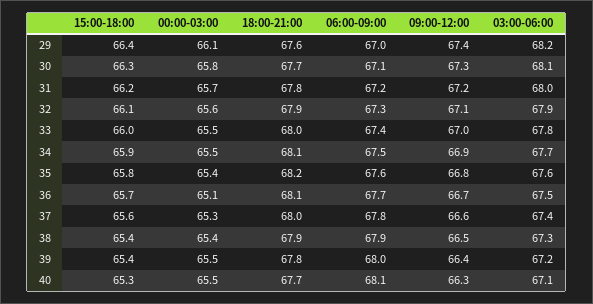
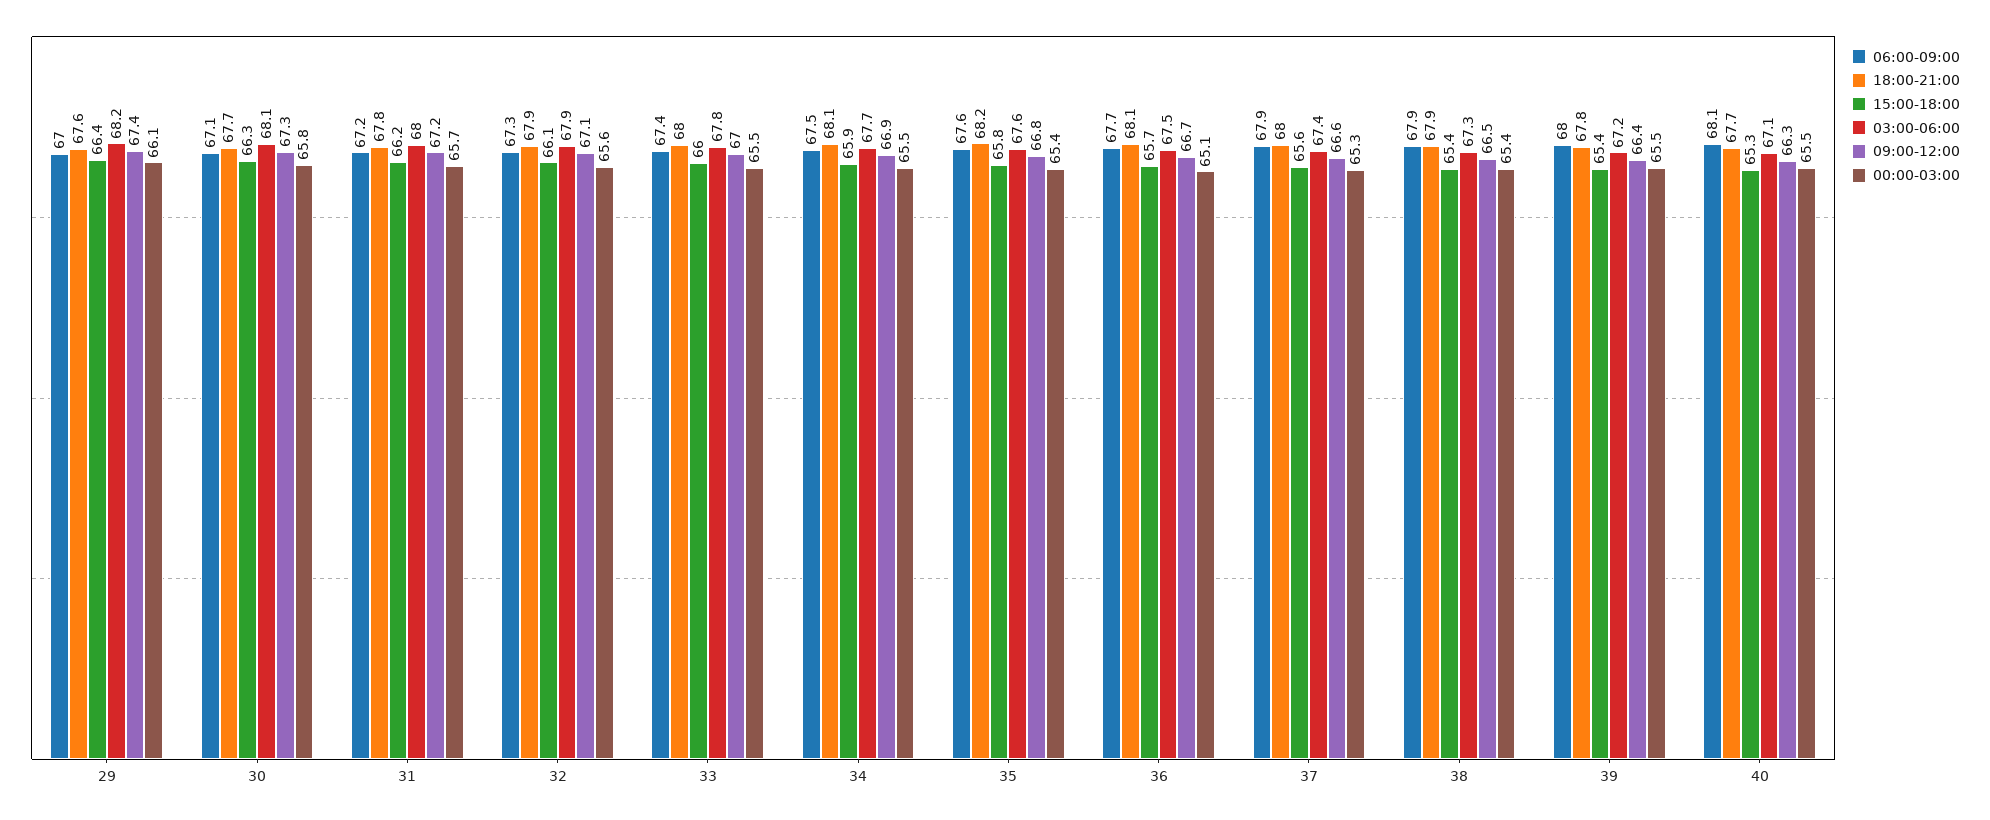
  {
    "15:00-18:00": {
      "29": 66.4,
      "30": 66.3,
      "31": 66.2,
      "32": 66.1,
      "33": 66,
      "34": 65.9,
      "35": 65.8,
      "36": 65.7,
      "37": 65.6,
      "38": 65.4,
      "39": 65.4,
      "40": 65.3
    },
    "00:00-03:00": {
      "29": 66.1,
      "30": 65.8,
      "31": 65.7,
      "32": 65.6,
      "33": 65.5,
      "34": 65.5,
      "35": 65.4,
      "36": 65.1,
      "37": 65.3,
      "38": 65.4,
      "39": 65.5,
      "40": 65.5
    },
    "18:00-21:00": {
      "29": 67.6,
      "30": 67.7,
      "31": 67.8,
      "32": 67.9,
      "33": 68,
      "34": 68.1,
      "35": 68.2,
      "36": 68.1,
      "37": 68,
      "38": 67.9,
      "39": 67.8,
      "40": 67.7
    },
    "06:00-09:00": {
      "29": 67,
      "30": 67.1,
      "31": 67.2,
      "32": 67.3,
      "33": 67.4,
      "34": 67.5,
      "35": 67.6,
      "36": 67.7,
-     "37": 67.8,
+     "37": 67.9,
      "38": 67.9,
      "39": 68,
      "40": 68.1
    },
    "09:00-12:00": {
      "29": 67.4,
      "30": 67.3,
      "31": 67.2,
      "32": 67.1,
      "33": 67,
      "34": 66.9,
      "35": 66.8,
      "36": 66.7,
      "37": 66.6,
      "38": 66.5,
      "39": 66.4,
      "40": 66.3
    },
    "03:00-06:00": {
      "29": 68.2,
      "30": 68.1,
      "31": 68,
      "32": 67.9,
      "33": 67.8,
      "34": 67.7,
      "35": 67.6,
      "36": 67.5,
      "37": 67.4,
      "38": 67.3,
      "39": 67.2,
      "40": 67.1
    }
  }

